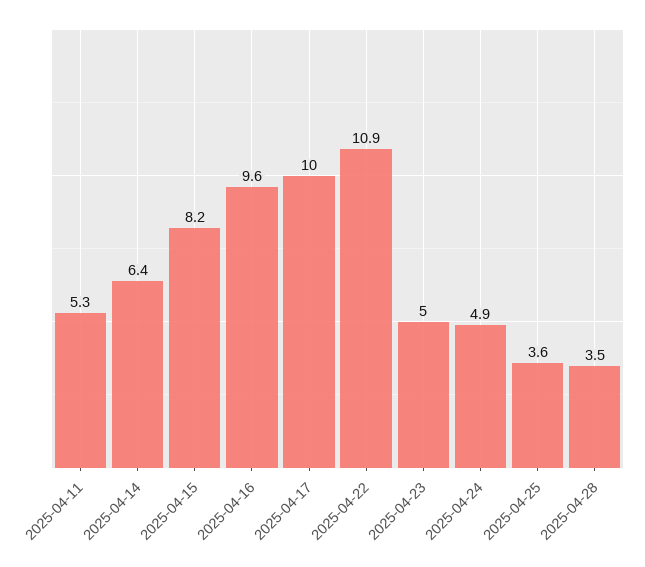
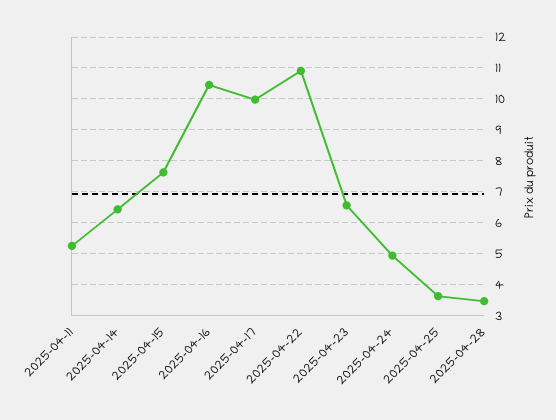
  {
    "2025-04-11": 5.3,
    "2025-04-14": 6.4,
-   "2025-04-15": 8.2,
+   "2025-04-15": 7.6,
-   "2025-04-16": 9.6,
+   "2025-04-16": 10.4,
    "2025-04-17": 10,
    "2025-04-22": 10.9,
-   "2025-04-23": 5,
+   "2025-04-23": 6.6,
    "2025-04-24": 4.9,
    "2025-04-25": 3.6,
    "2025-04-28": 3.5
  }

